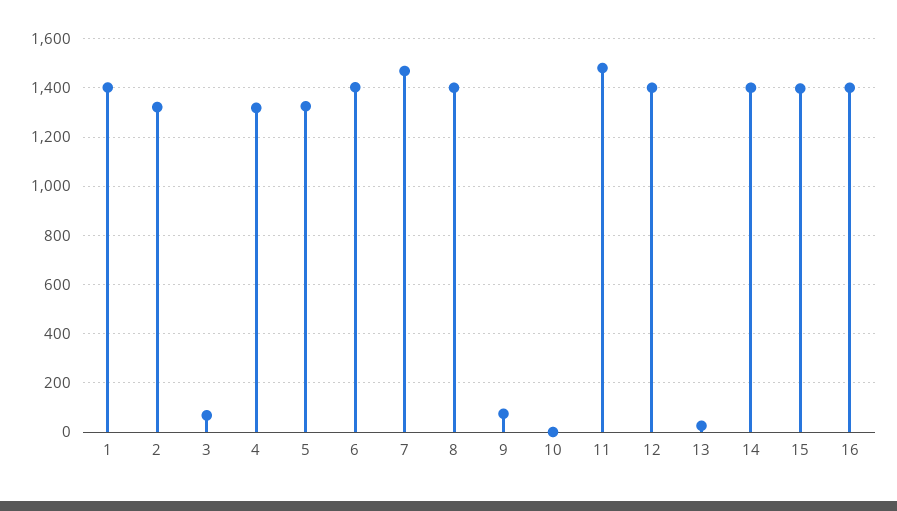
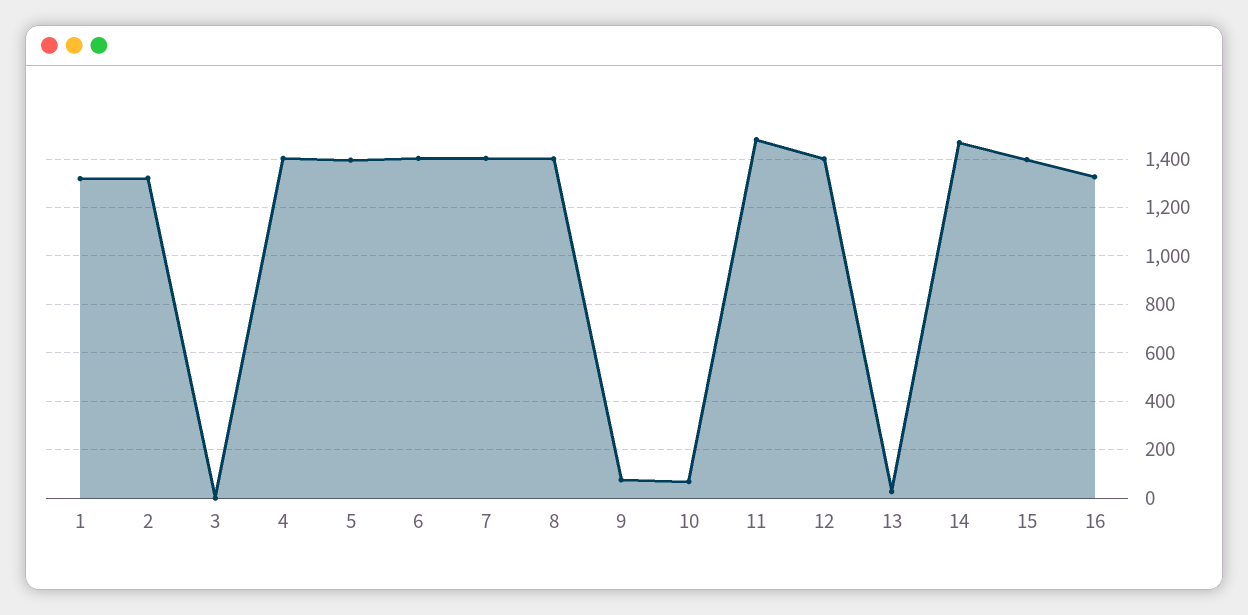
  {
-   "1": 1400,
+   "1": 1325,
    "2": 1325,
-   "3": 75,
+   "3": 0,
-   "4": 1325,
+   "4": 1400,
-   "5": 1325,
+   "5": 1400,
    "6": 1400,
-   "7": 1475,
+   "7": 1400,
    "8": 1400,
    "9": 75,
-   "10": 0,
+   "10": 75,
    "11": 1475,
    "12": 1400,
    "13": 25,
-   "14": 1400,
+   "14": 1475,
    "15": 1400,
-   "16": 1400
+   "16": 1325
  }

